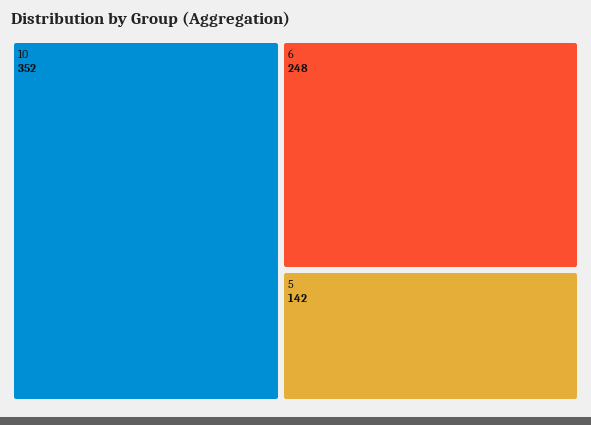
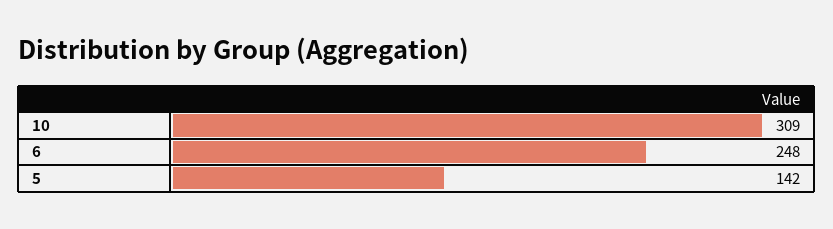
  {
-   "10": 352,
+   "10": 309,
    "6": 248,
    "5": 142
  }

